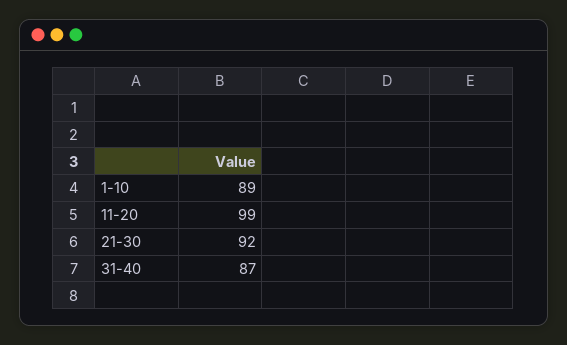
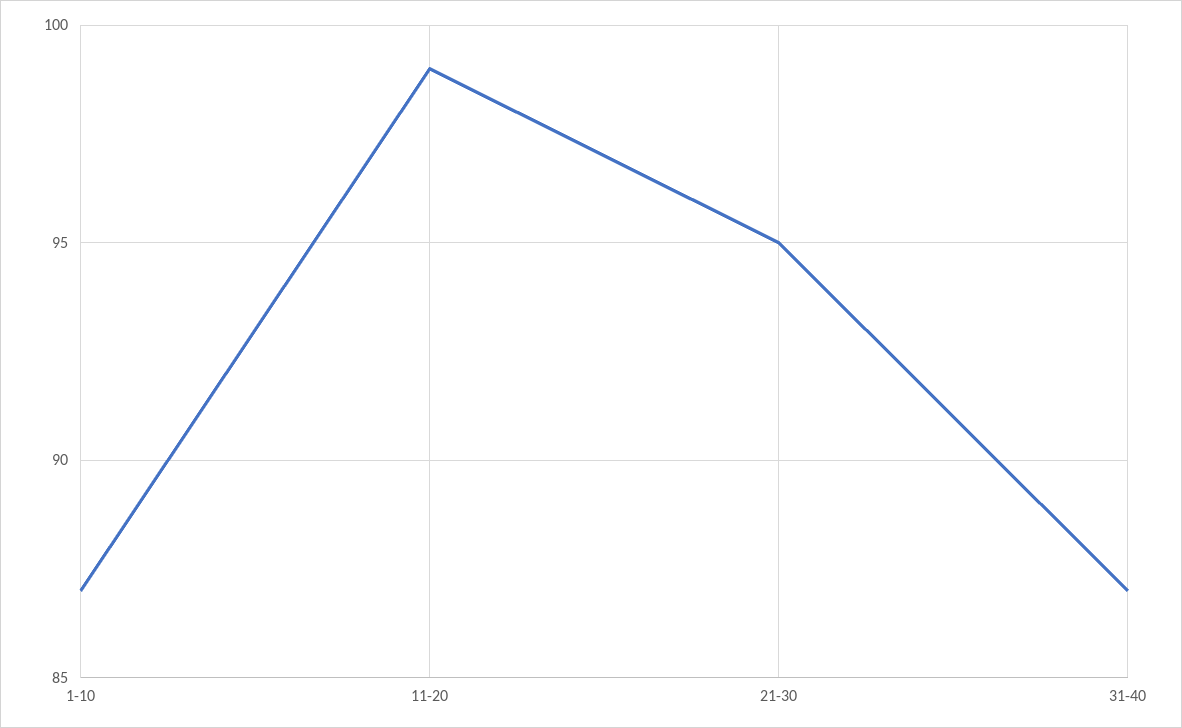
  {
-   "1-10": 89,
+   "1-10": 87,
    "11-20": 99,
-   "21-30": 92,
+   "21-30": 95,
    "31-40": 87
  }

